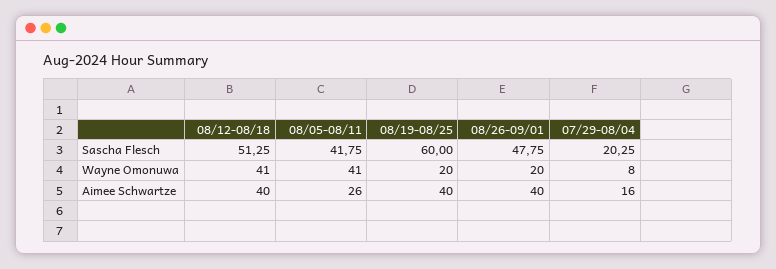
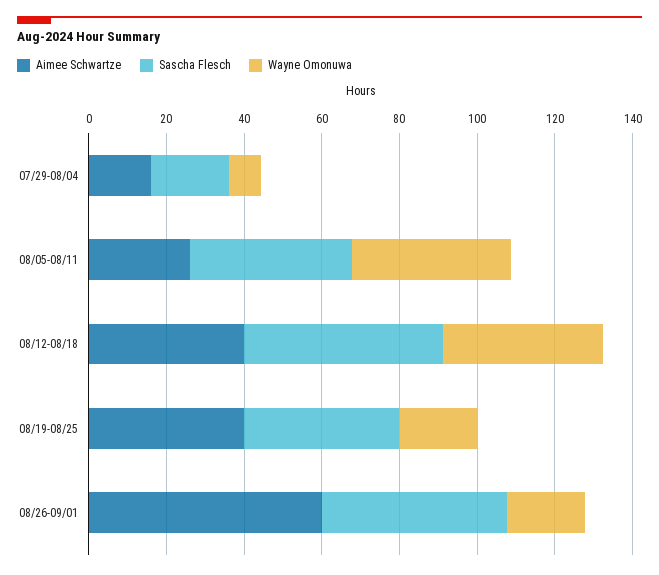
  {
    "Sascha Flesch": {
      "08/12-08/18": 51.25,
      "08/05-08/11": 41.75,
-     "08/19-08/25": 60,
+     "08/19-08/25": 40,
      "08/26-09/01": 47.75,
      "07/29-08/04": 20.25
    },
    "Wayne Omonuwa": {
      "08/12-08/18": 41,
      "08/05-08/11": 41,
      "08/19-08/25": 20,
      "08/26-09/01": 20,
      "07/29-08/04": 8
    },
    "Aimee Schwartze": {
      "08/12-08/18": 40,
      "08/05-08/11": 26,
      "08/19-08/25": 40,
-     "08/26-09/01": 40,
+     "08/26-09/01": 60,
      "07/29-08/04": 16
    }
  }

